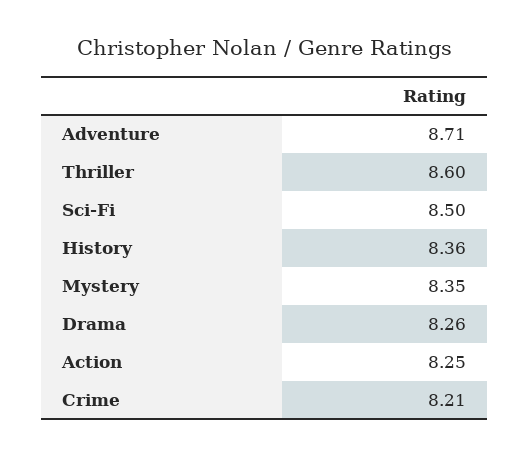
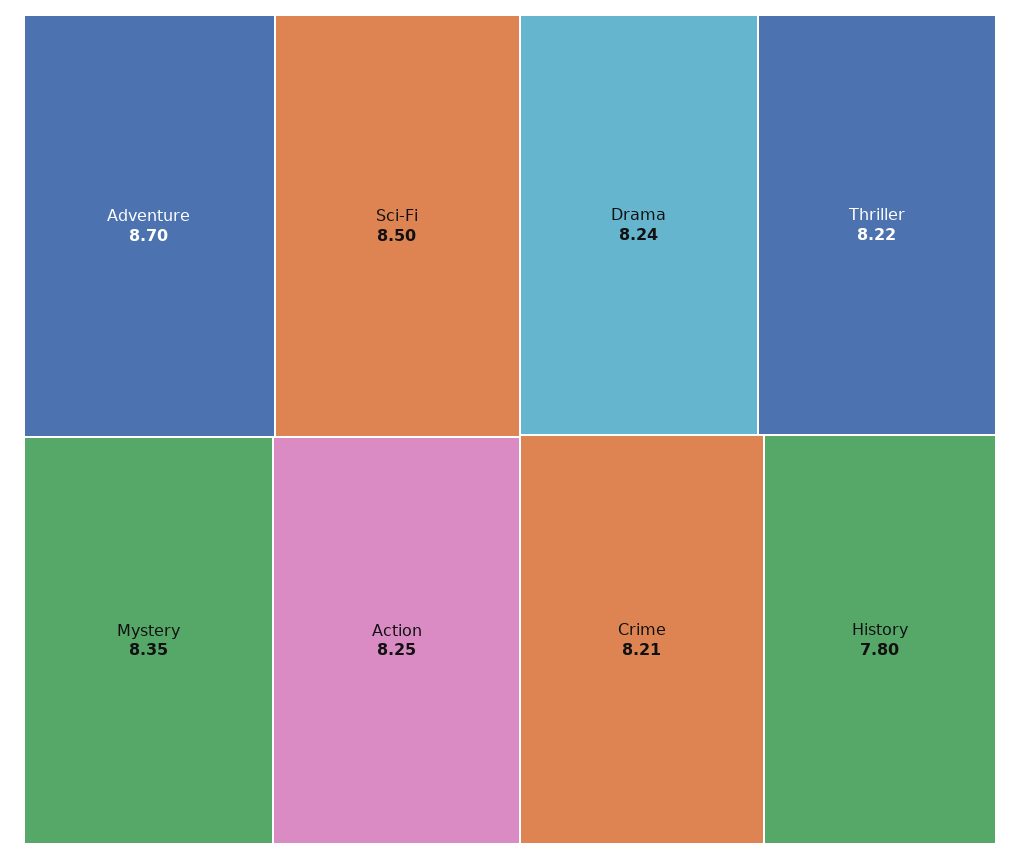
  {
-   "Adventure": 8.71,
+   "Adventure": 8.7,
-   "Thriller": 8.6,
+   "Thriller": 8.22,
    "Sci-Fi": 8.5,
-   "History": 8.36,
+   "History": 7.8,
    "Mystery": 8.35,
-   "Drama": 8.26,
+   "Drama": 8.24,
    "Action": 8.25,
    "Crime": 8.21
  }

